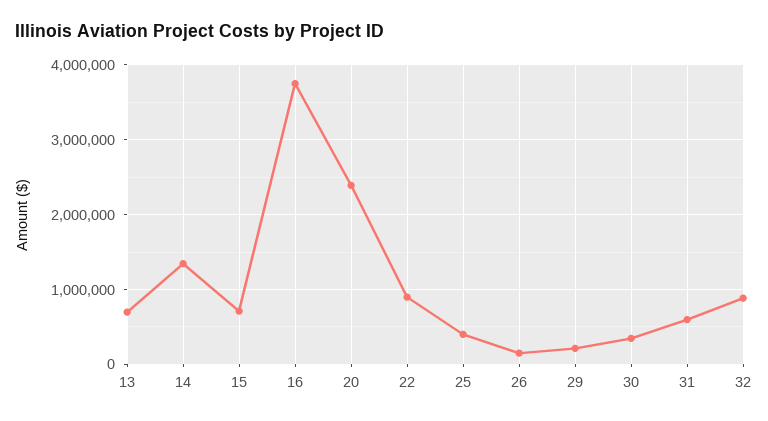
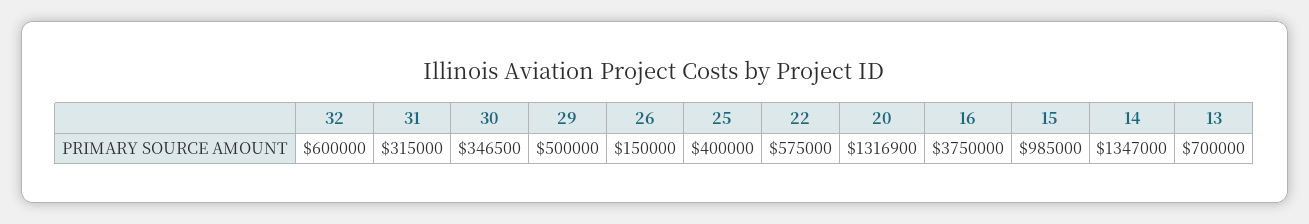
  {
    "13": 700000,
    "14": 1347000,
-   "15": 700000,
+   "15": 985000,
    "16": 3750000,
-   "20": 2400000,
+   "20": 1316900,
-   "22": 900000,
+   "22": 575000,
    "25": 400000,
    "26": 150000,
-   "29": 200000,
+   "29": 500000,
    "30": 346500,
-   "31": 600000,
+   "31": 315000,
-   "32": 900000
+   "32": 600000
  }

